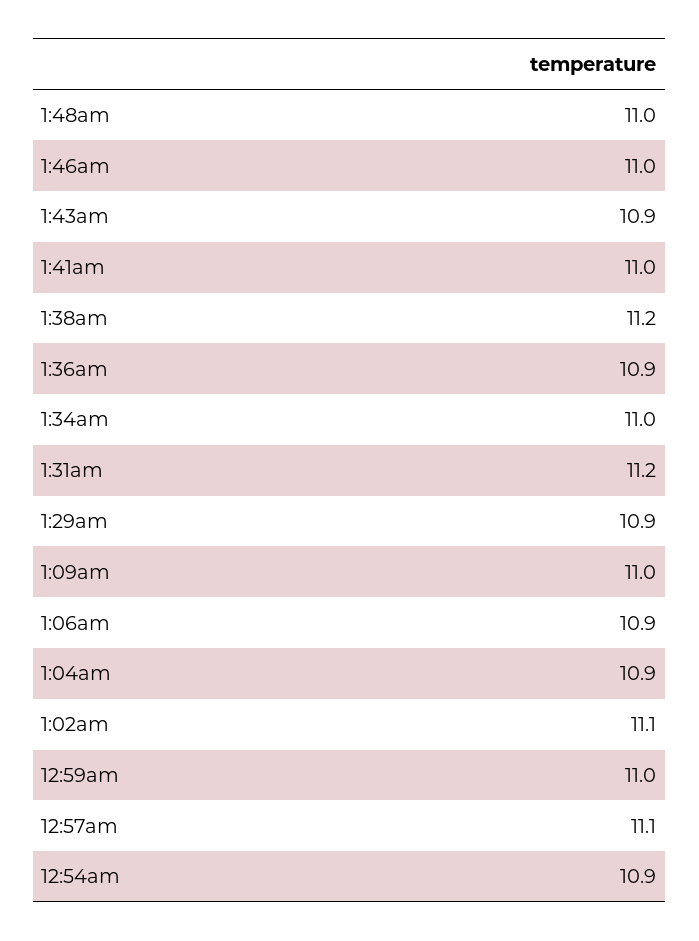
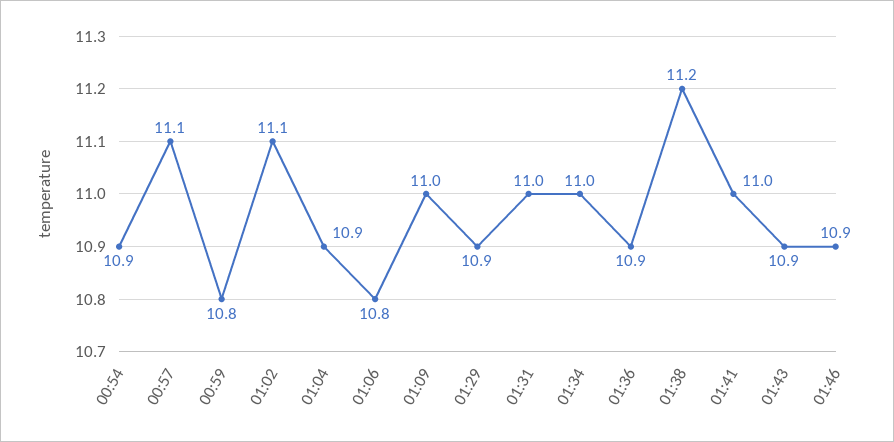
  {
-   "1:48am": 11,
-   "1:46am": 11,
+   "1:46am": 10.9,
    "1:43am": 10.9,
    "1:41am": 11,
    "1:38am": 11.2,
    "1:36am": 10.9,
    "1:34am": 11,
-   "1:31am": 11.2,
+   "1:31am": 11,
    "1:29am": 10.9,
    "1:09am": 11,
-   "1:06am": 10.9,
+   "1:06am": 10.8,
    "1:04am": 10.9,
    "1:02am": 11.1,
-   "12:59am": 11,
+   "12:59am": 10.8,
    "12:57am": 11.1,
    "12:54am": 10.9
  }

